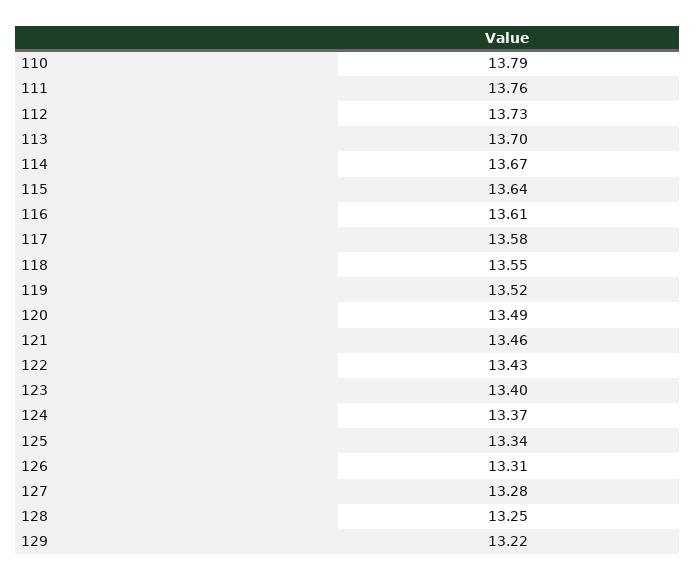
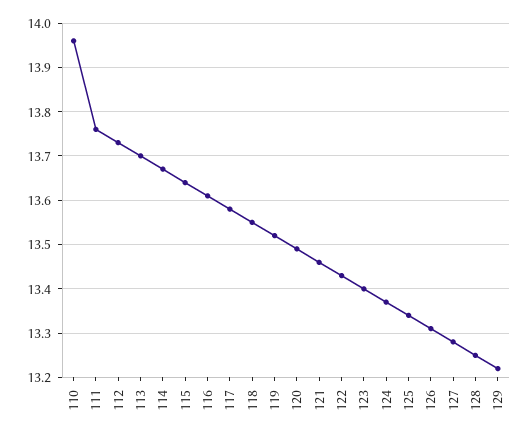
  {
-   "110": 13.79,
+   "110": 13.95,
    "111": 13.76,
    "112": 13.73,
    "113": 13.7,
    "114": 13.67,
    "115": 13.64,
    "116": 13.61,
    "117": 13.58,
    "118": 13.55,
    "119": 13.52,
    "120": 13.49,
    "121": 13.46,
    "122": 13.43,
    "123": 13.4,
    "124": 13.37,
    "125": 13.34,
    "126": 13.31,
    "127": 13.28,
    "128": 13.25,
    "129": 13.22
  }

